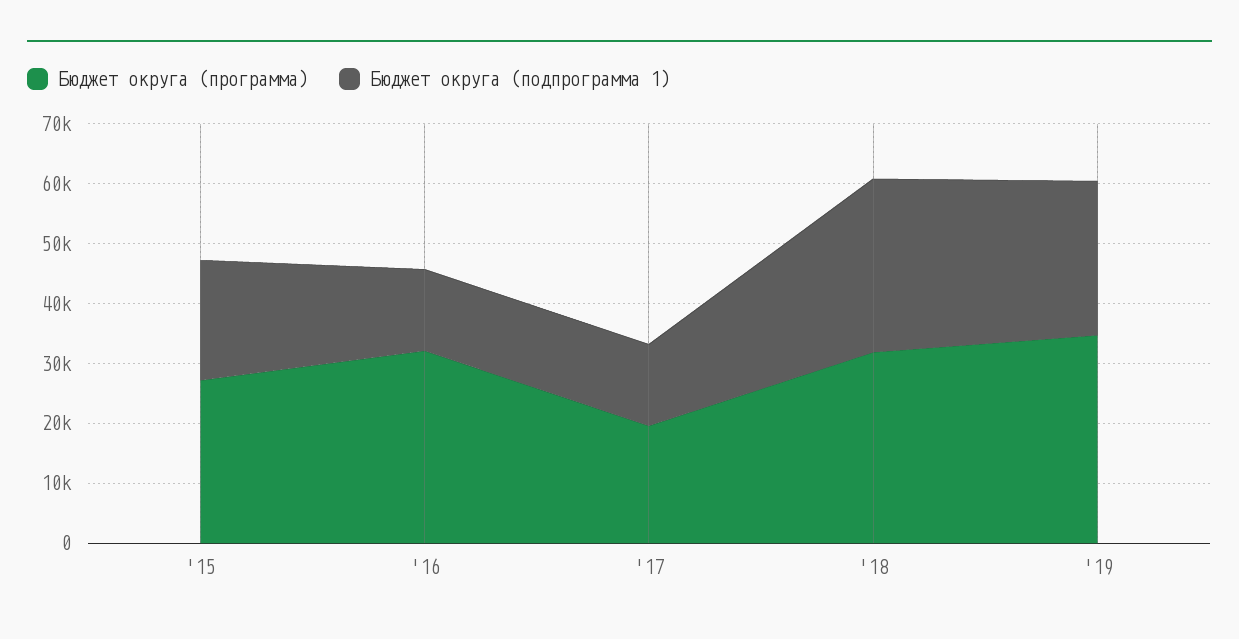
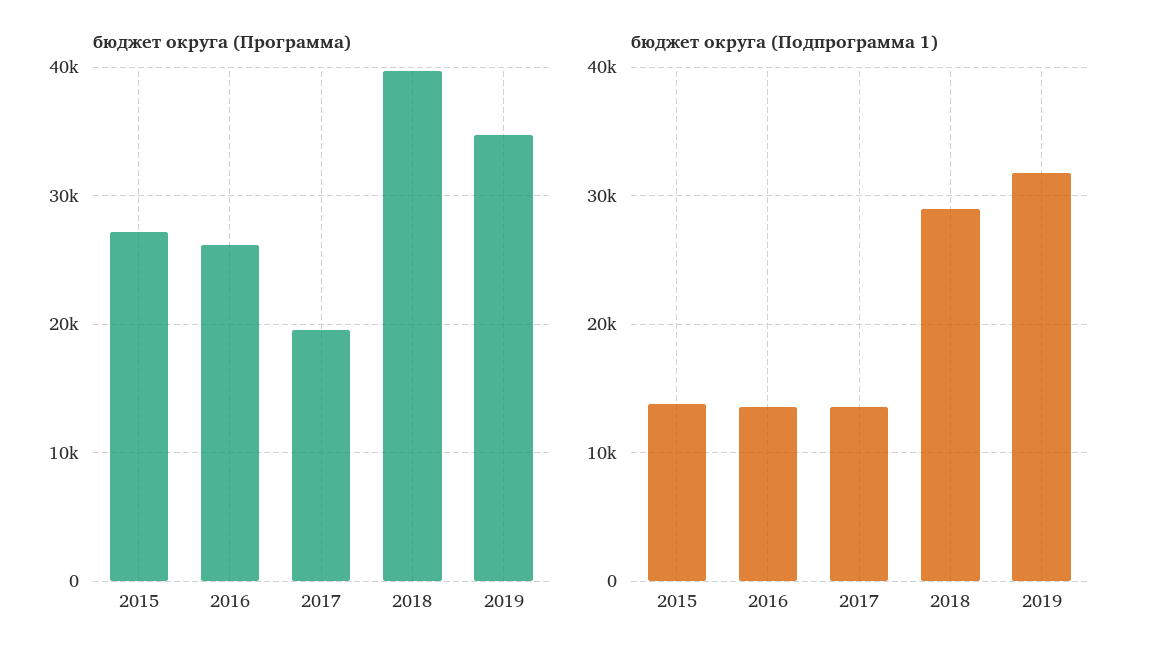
  {
    "Бюджет округа (программа)": {
      "'15": 27000,
-     "'16": 32000,
+     "'16": 26000,
      "'17": 20000,
-     "'18": 32000,
+     "'18": 40000,
      "'19": 35000
    },
    "Бюджет округа (подпрограмма 1)": {
-     "'15": 20000,
+     "'15": 14000,
      "'16": 14000,
      "'17": 14000,
      "'18": 29000,
-     "'19": 26000
+     "'19": 32000
    }
  }

